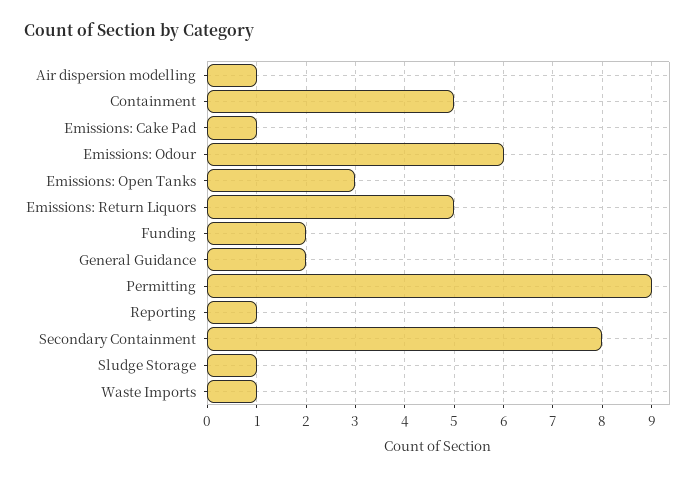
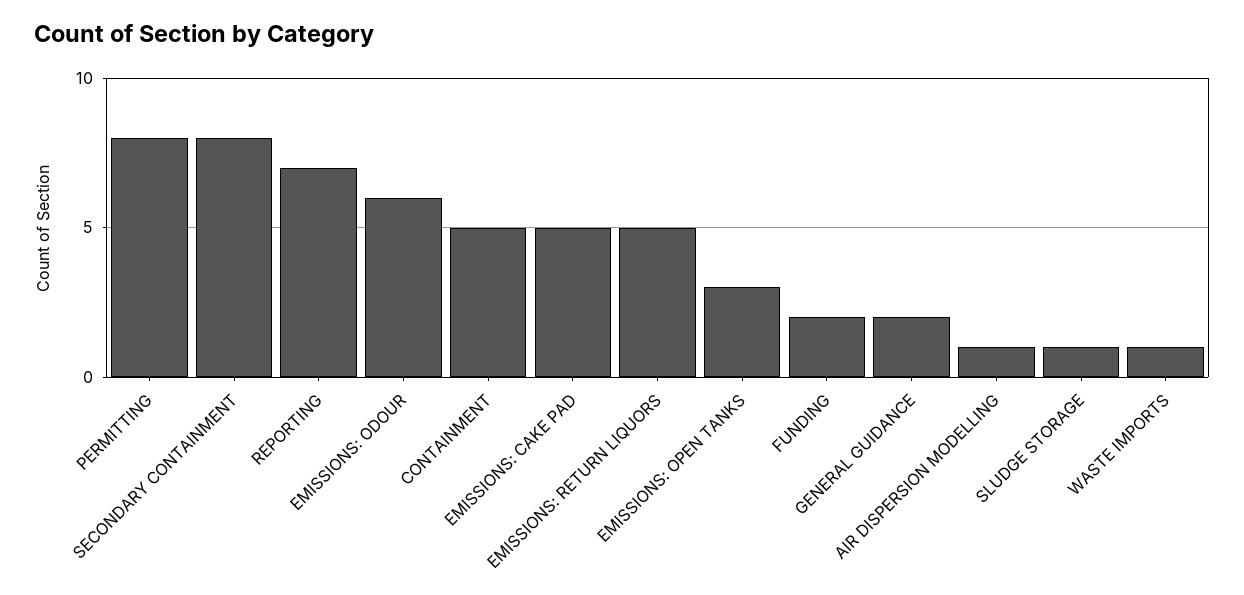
  {
    "Air dispersion modelling": 1,
    "Containment": 5,
-   "Emissions: Cake Pad": 1,
+   "Emissions: Cake Pad": 5,
    "Emissions: Odour": 6,
    "Emissions: Open Tanks": 3,
    "Emissions: Return Liquors": 5,
    "Funding": 2,
    "General Guidance": 2,
-   "Permitting": 9,
+   "Permitting": 8,
-   "Reporting": 1,
+   "Reporting": 7,
    "Secondary Containment": 8,
    "Sludge Storage": 1,
    "Waste Imports": 1
  }

